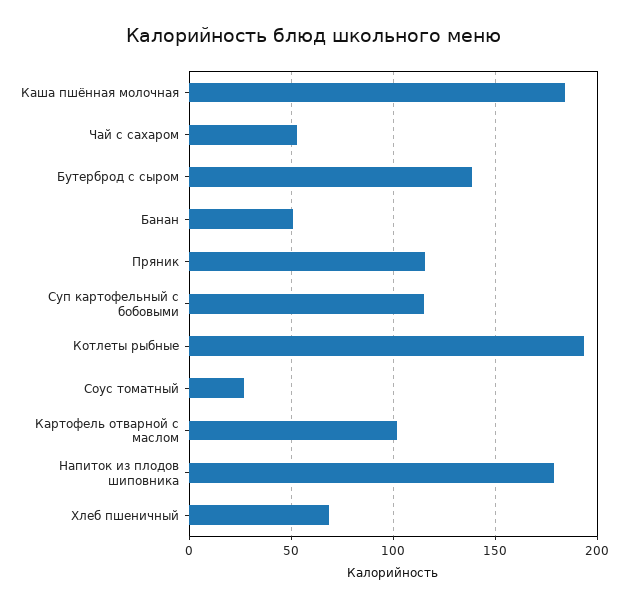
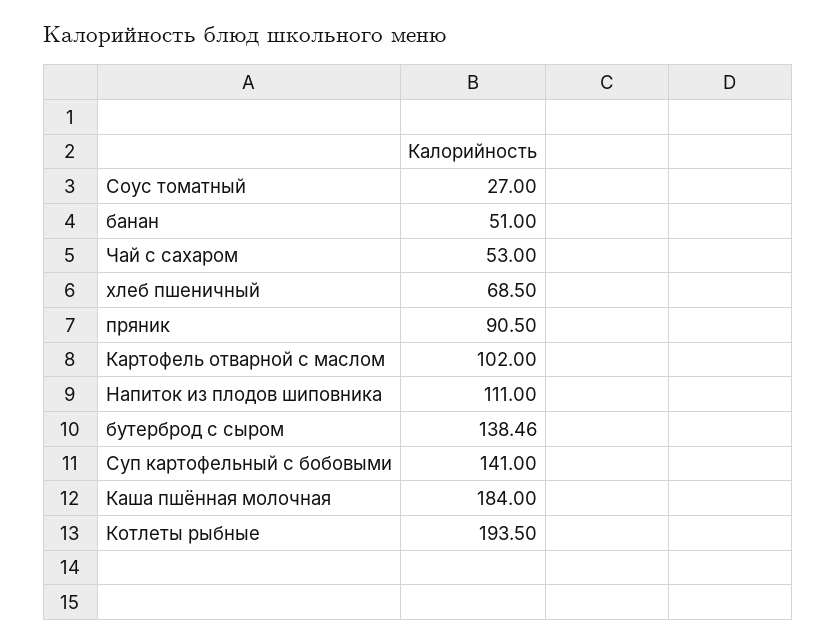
  {
    "Каша пшённая молочная": 184,
    "Чай с сахаром": 53,
    "Бутерброд с сыром": 138.46,
    "Банан": 51,
-   "Пряник": 115,
+   "Пряник": 90.5,
-   "Суп картофельный с бобовыми": 115,
+   "Суп картофельный с бобовыми": 141,
    "Котлеты рыбные": 193.5,
    "Соус томатный": 27,
    "Картофель отварной с маслом": 102,
-   "Напиток из плодов шиповника": 180,
+   "Напиток из плодов шиповника": 111,
    "Хлеб пшеничный": 68.5
  }

